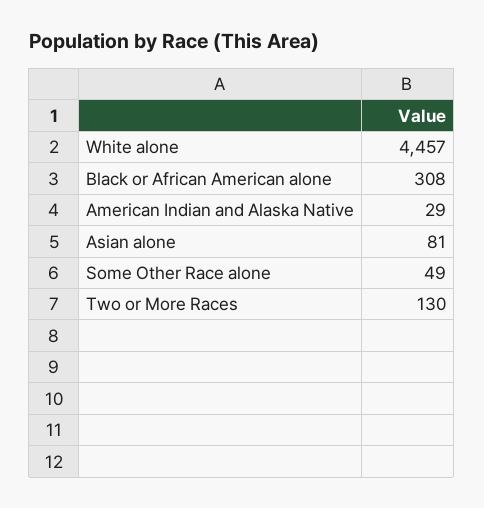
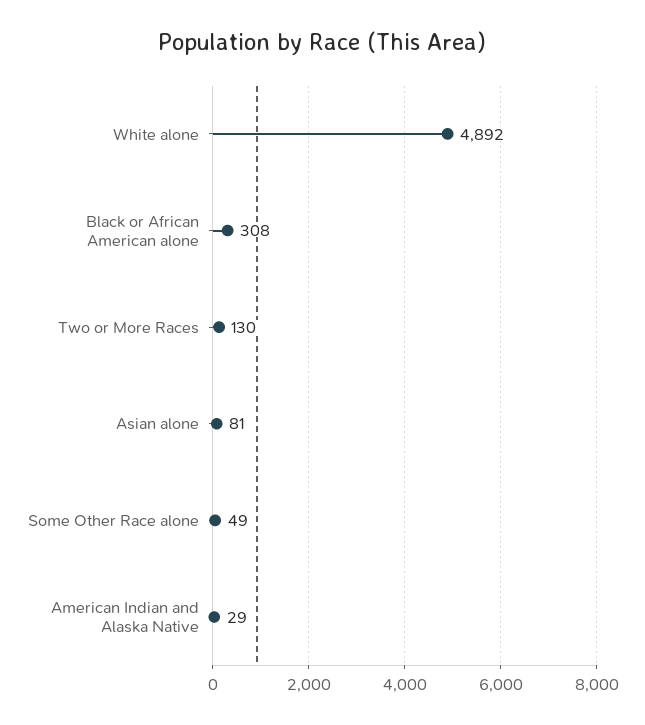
  {
-   "White alone": 4457,
+   "White alone": 4892,
    "Black or African American alone": 308,
    "American Indian and Alaska Native": 29,
    "Asian alone": 81,
    "Some Other Race alone": 49,
    "Two or More Races": 130
  }

